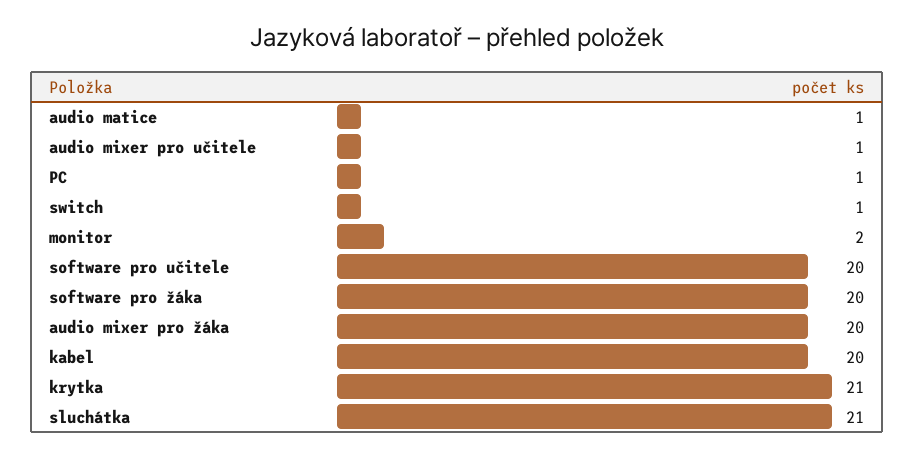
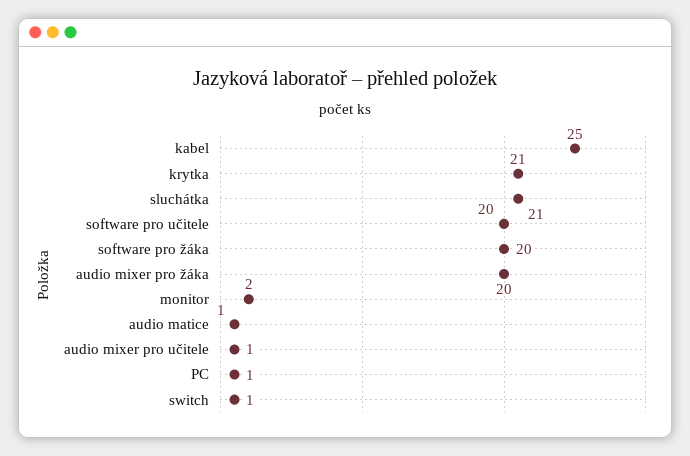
  {
    "audio matice": 1,
    "audio mixer pro učitele": 1,
    "PC": 1,
    "switch": 1,
    "monitor": 2,
    "software pro učitele": 20,
    "software pro žáka": 20,
    "audio mixer pro žáka": 20,
-   "kabel": 20,
+   "kabel": 25,
    "krytka": 21,
    "sluchátka": 21
  }

